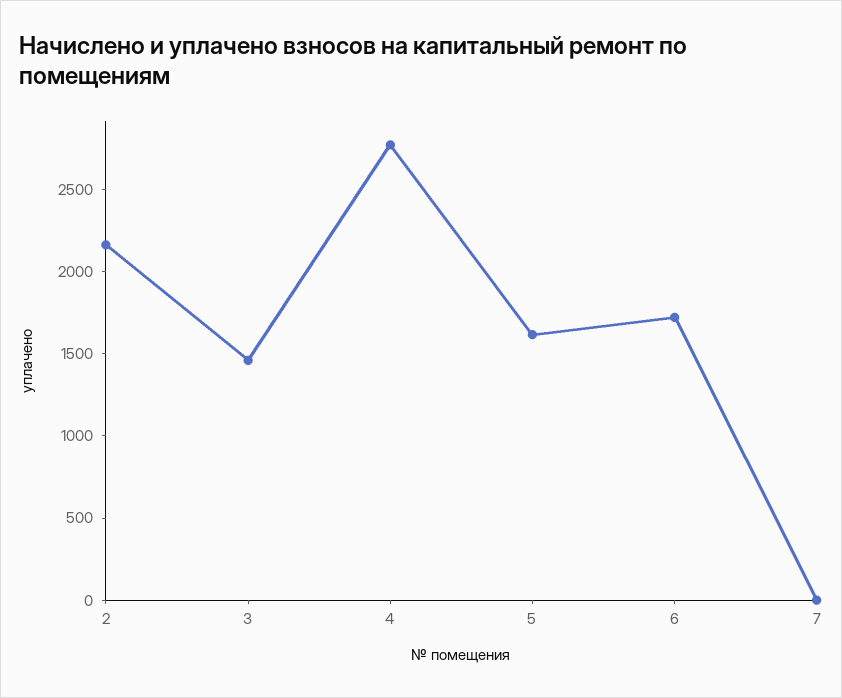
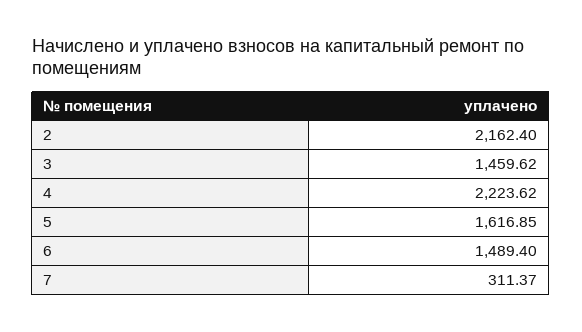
  {
    "2": 2162.4,
    "3": 1459.62,
-   "4": 2800,
+   "4": 2223.62,
    "5": 1616.85,
-   "6": 1700,
+   "6": 1489.4,
-   "7": 0
+   "7": 311.37
  }

